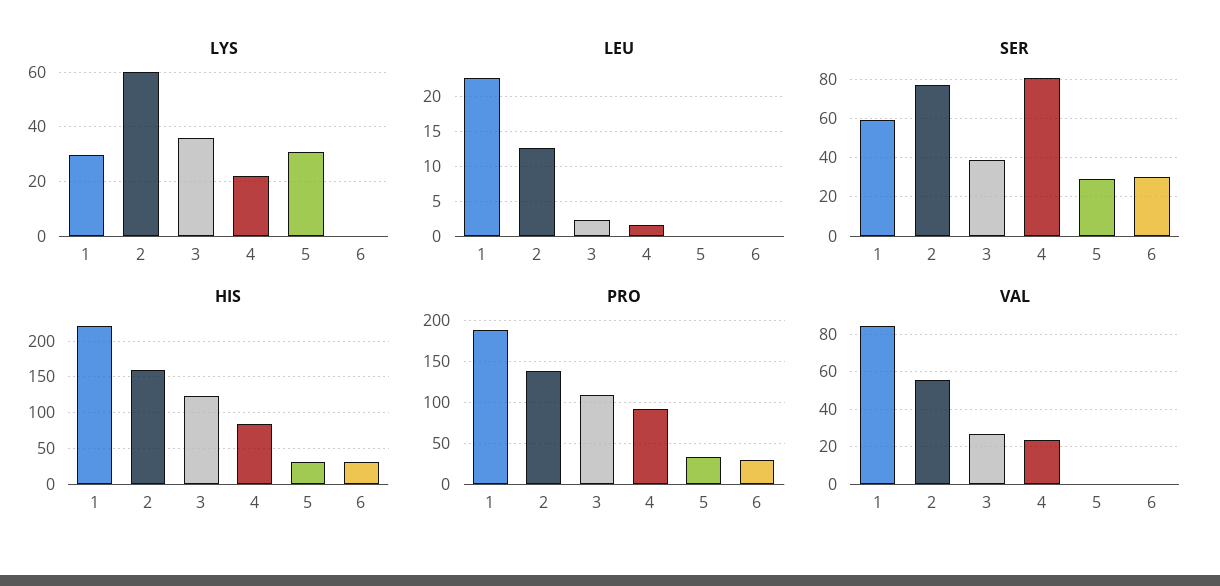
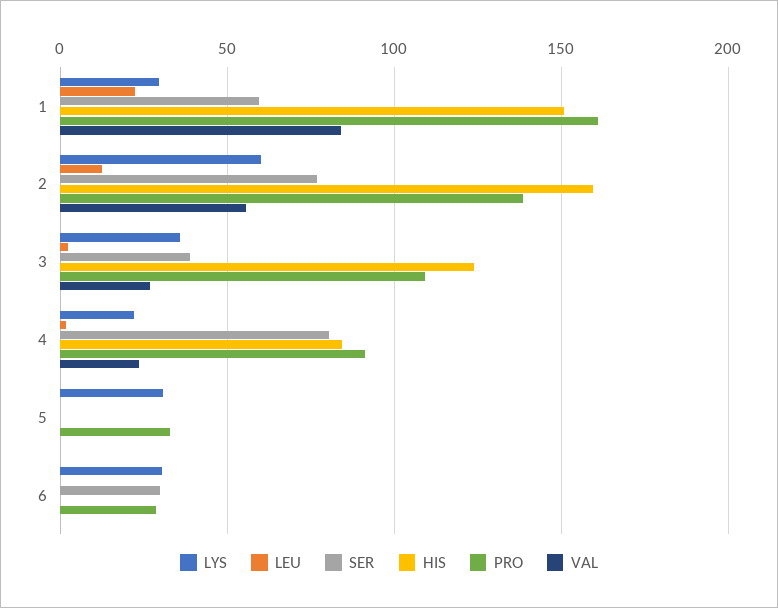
  {
    "LYS": {
      "1": 30,
      "2": 60,
      "3": 35,
      "4": 22.5,
      "5": 30,
-     "6": 0
+     "6": 30
    },
    "LEU": {
      "1": 23,
      "2": 13,
      "3": 2,
      "4": 2,
      "5": 0,
      "6": 0
    },
    "SER": {
      "1": 60,
      "2": 75,
      "3": 40,
      "4": 80,
-     "5": 30,
+     "5": 0,
      "6": 30
    },
    "HIS": {
-     "1": 220,
+     "1": 150,
      "2": 160,
      "3": 125,
      "4": 85,
-     "5": 30,
+     "5": 0,
-     "6": 30
+     "6": 0
    },
    "PRO": {
-     "1": 190,
+     "1": 160,
      "2": 140,
      "3": 110,
      "4": 90,
      "5": 35,
      "6": 30
    },
    "VAL": {
      "1": 85,
      "2": 55,
      "3": 25,
      "4": 25,
      "5": 0,
      "6": 0
    }
  }

